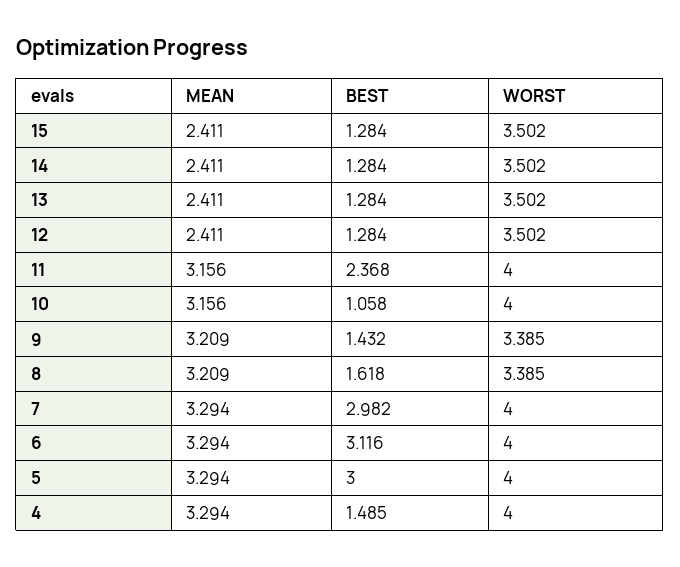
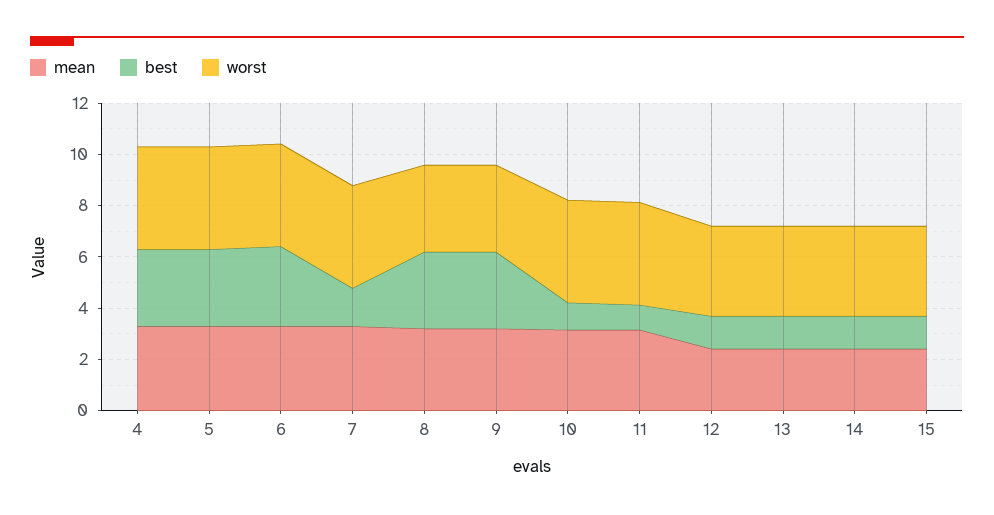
  {
    "MEAN": {
      "15": 2.411,
      "14": 2.411,
      "13": 2.411,
      "12": 2.411,
      "11": 3.156,
      "10": 3.156,
      "9": 3.209,
      "8": 3.209,
      "7": 3.294,
      "6": 3.294,
      "5": 3.294,
      "4": 3.294
    },
    "BEST": {
      "15": 1.284,
      "14": 1.284,
      "13": 1.284,
      "12": 1.284,
-     "11": 2.368,
+     "11": 1,
      "10": 1.058,
-     "9": 1.432,
+     "9": 3,
-     "8": 1.618,
+     "8": 3,
-     "7": 2.982,
+     "7": 1.5,
      "6": 3.116,
      "5": 3,
-     "4": 1.485
+     "4": 3
    },
    "WORST": {
      "15": 3.502,
      "14": 3.502,
      "13": 3.502,
      "12": 3.502,
      "11": 4,
      "10": 4,
      "9": 3.385,
      "8": 3.385,
      "7": 4,
      "6": 4,
      "5": 4,
      "4": 4
    }
  }

